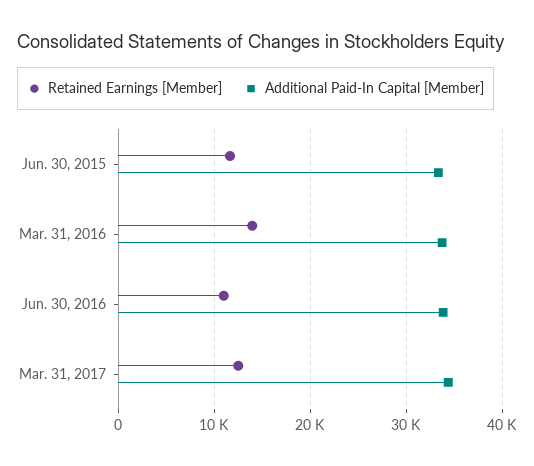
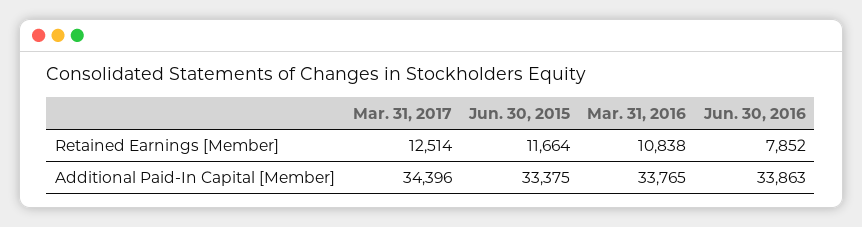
  {
    "Retained Earnings [Member]": {
      "Jun. 30, 2015": 11664,
-     "Mar. 31, 2016": 14000,
+     "Mar. 31, 2016": 10838,
-     "Jun. 30, 2016": 11000,
+     "Jun. 30, 2016": 7852,
      "Mar. 31, 2017": 12514
    },
    "Additional Paid-In Capital [Member]": {
      "Jun. 30, 2015": 33375,
      "Mar. 31, 2016": 33765,
      "Jun. 30, 2016": 33863,
      "Mar. 31, 2017": 34396
    }
  }

